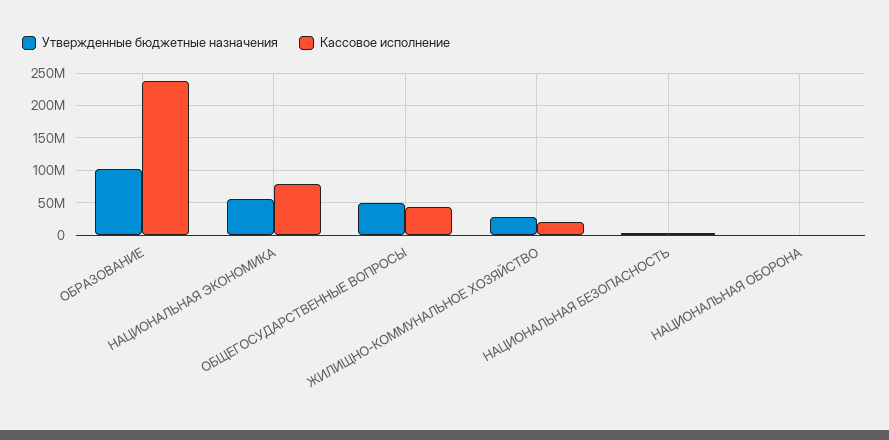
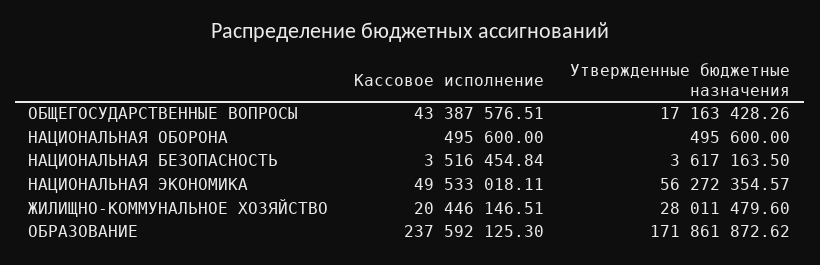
  {
    "Утвержденные бюджетные назначения": {
-     "ОБРАЗОВАНИЕ": 100000000,
+     "ОБРАЗОВАНИЕ": 171861872.62,
      "НАЦИОНАЛЬНАЯ ЭКОНОМИКА": 56272354.57,
-     "ОБЩЕГОСУДАРСТВЕННЫЕ ВОПРОСЫ": 50000000,
+     "ОБЩЕГОСУДАРСТВЕННЫЕ ВОПРОСЫ": 17163428.26,
      "ЖИЛИЩНО-КОММУНАЛЬНОЕ ХОЗЯЙСТВО": 28011479.6,
      "НАЦИОНАЛЬНАЯ БЕЗОПАСНОСТЬ": 3617163.5,
      "НАЦИОНАЛЬНАЯ ОБОРОНА": 495600
    },
    "Кассовое исполнение": {
      "ОБРАЗОВАНИЕ": 237592125.3,
-     "НАЦИОНАЛЬНАЯ ЭКОНОМИКА": 80000000,
+     "НАЦИОНАЛЬНАЯ ЭКОНОМИКА": 49533018.11,
      "ОБЩЕГОСУДАРСТВЕННЫЕ ВОПРОСЫ": 43387576.51,
      "ЖИЛИЩНО-КОММУНАЛЬНОЕ ХОЗЯЙСТВО": 20446146.51,
      "НАЦИОНАЛЬНАЯ БЕЗОПАСНОСТЬ": 3516454.84,
      "НАЦИОНАЛЬНАЯ ОБОРОНА": 495600
    }
  }

